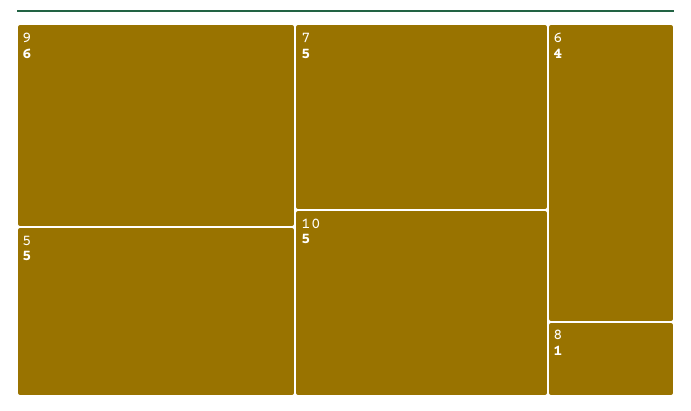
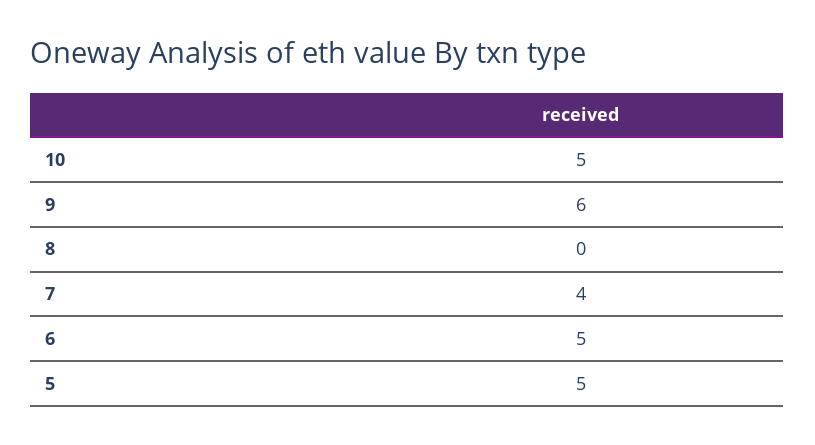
  {
    "9": 6,
    "5": 5,
-   "7": 5,
+   "7": 4,
    "10": 5,
-   "6": 4,
+   "6": 5,
-   "8": 1
+   "8": 0
  }

